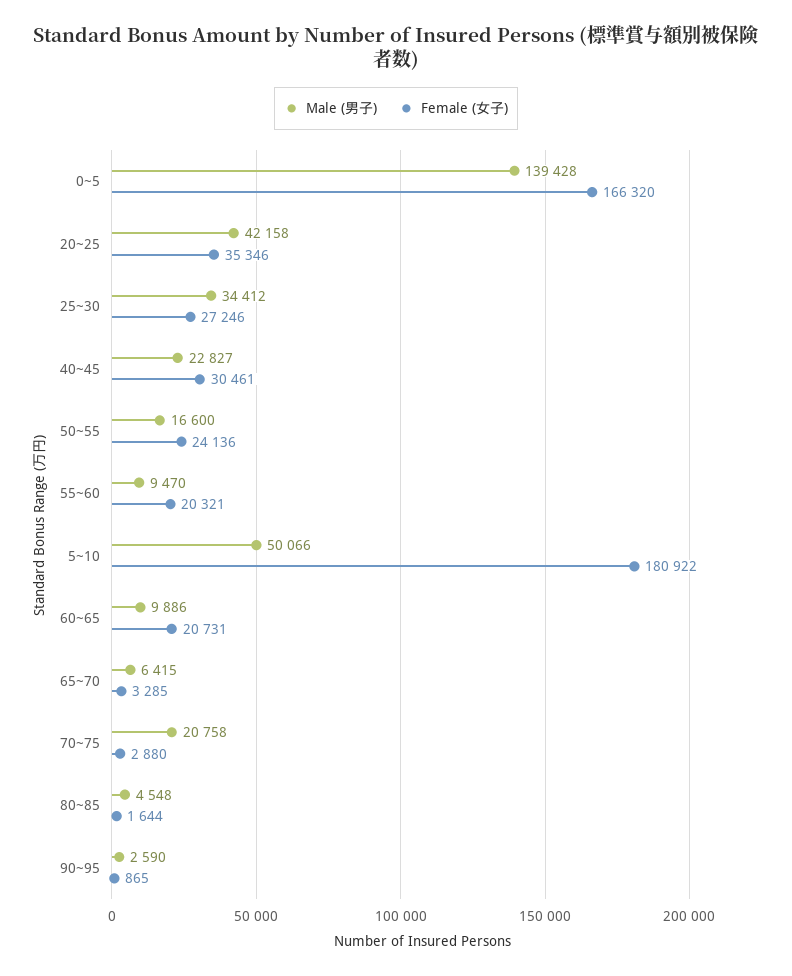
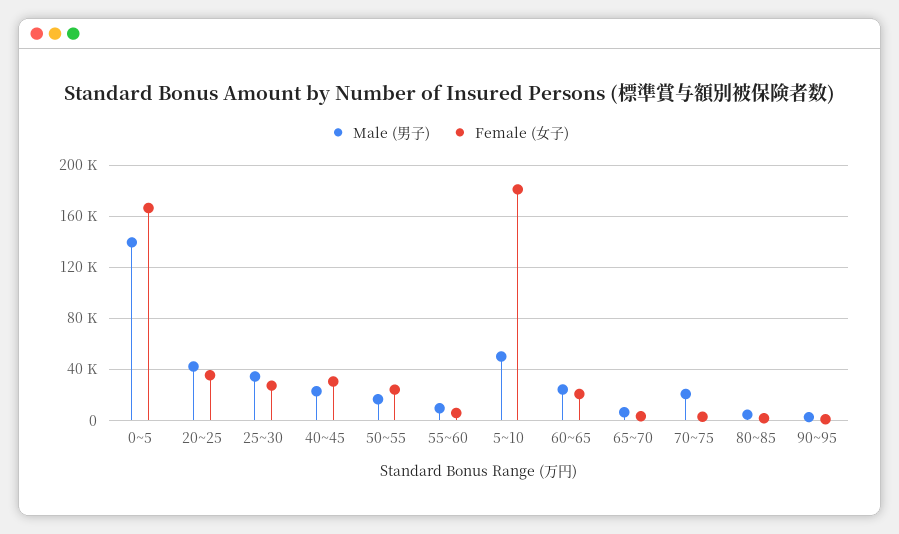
  {
    "Male (男子)": {
      "0~5": 139428,
      "20~25": 42158,
      "25~30": 34412,
      "40~45": 22827,
      "50~55": 16600,
      "55~60": 9470,
      "5~10": 50066,
-     "60~65": 9886,
+     "60~65": 25000,
      "65~70": 6415,
      "70~75": 20758,
      "80~85": 4548,
      "90~95": 2590
    },
    "Female (女子)": {
      "0~5": 166320,
      "20~25": 35346,
      "25~30": 27246,
      "40~45": 30461,
      "50~55": 24136,
-     "55~60": 20321,
+     "55~60": 5000,
      "5~10": 180922,
      "60~65": 20731,
      "65~70": 3285,
      "70~75": 2880,
      "80~85": 1644,
      "90~95": 865
    }
  }

